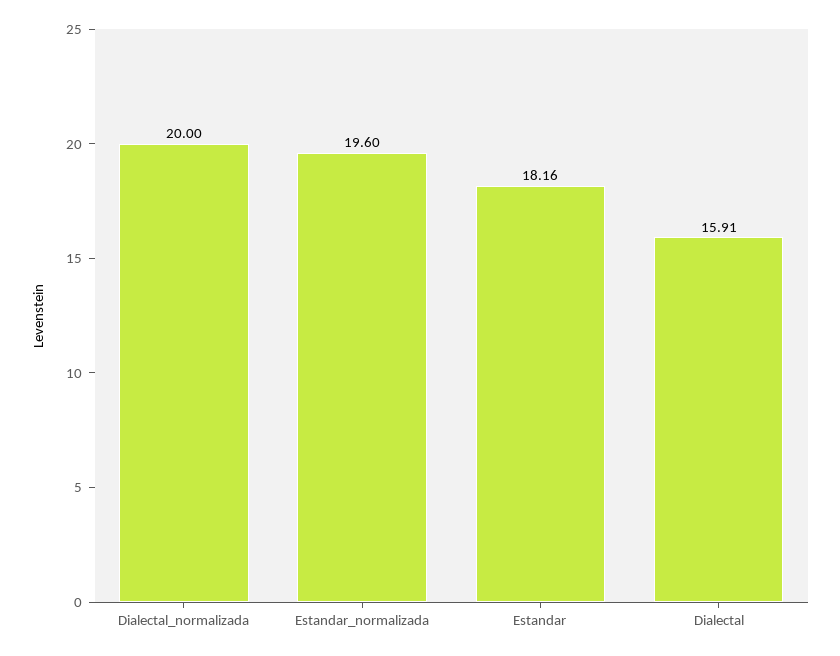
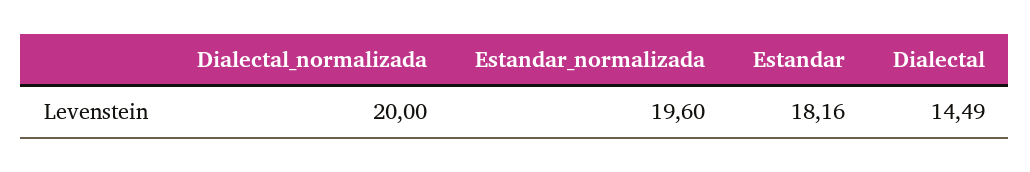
  {
    "Dialectal_normalizada": 20,
    "Estandar_normalizada": 19.6,
    "Estandar": 18.16,
-   "Dialectal": 15.91
+   "Dialectal": 14.49
  }

